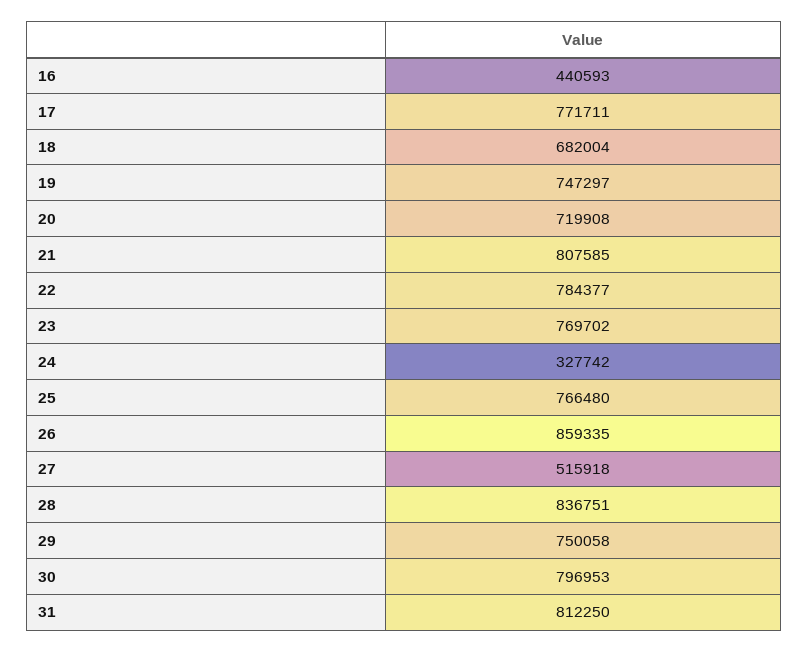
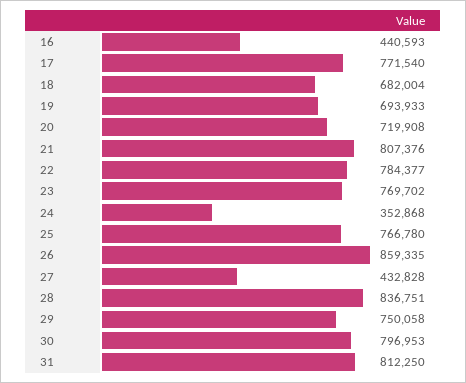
  {
    "16": 440593,
-   "17": 771711,
+   "17": 771540,
    "18": 682004,
-   "19": 747297,
+   "19": 693933,
    "20": 719908,
-   "21": 807585,
+   "21": 807376,
    "22": 784377,
    "23": 769702,
-   "24": 327742,
+   "24": 352868,
-   "25": 766480,
+   "25": 766780,
    "26": 859335,
-   "27": 515918,
+   "27": 432828,
    "28": 836751,
    "29": 750058,
    "30": 796953,
    "31": 812250
  }

